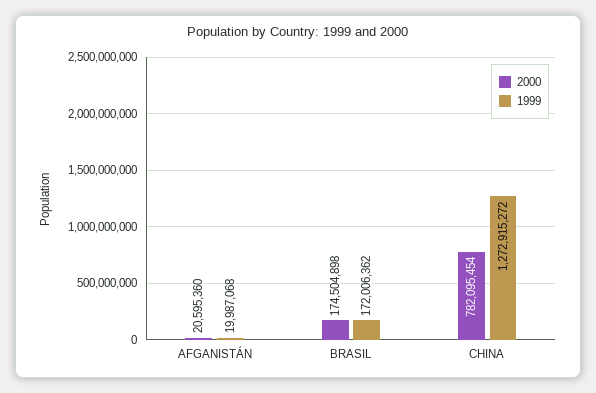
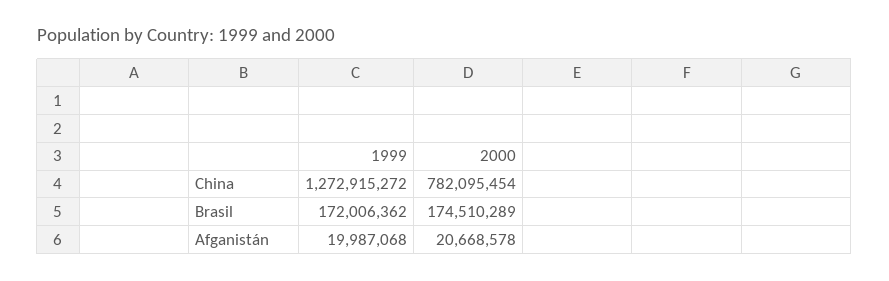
  {
    "2000": {
-     "AFGANISTÁN": 20595360,
+     "AFGANISTÁN": 20668578,
-     "BRASIL": 174504898,
+     "BRASIL": 174510289,
      "CHINA": 782095454
    },
    "1999": {
      "AFGANISTÁN": 19987068,
      "BRASIL": 172006362,
      "CHINA": 1272915272
    }
  }

